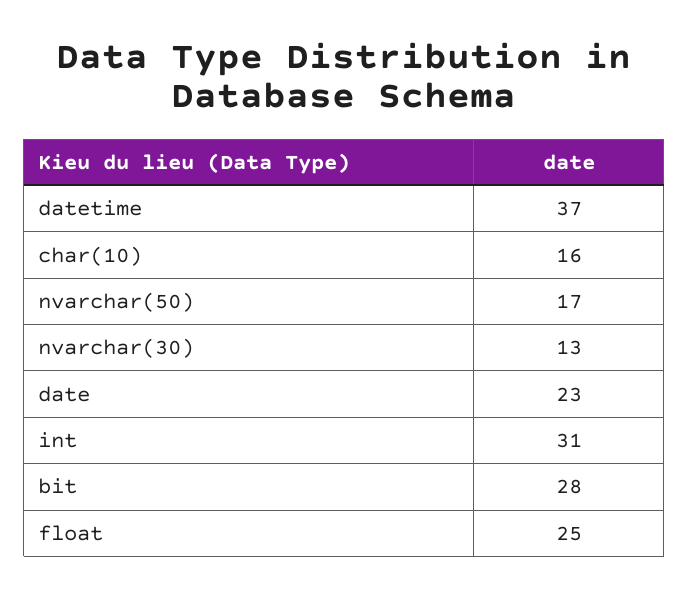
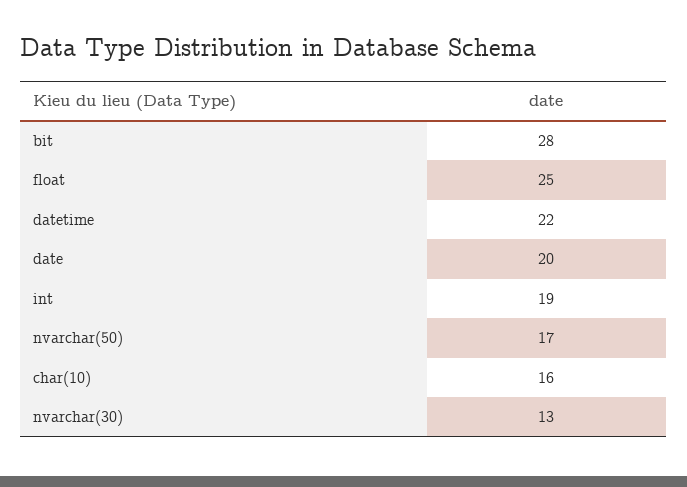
  {
-   "datetime": 37,
+   "datetime": 22,
    "char(10)": 16,
    "nvarchar(50)": 17,
    "nvarchar(30)": 13,
-   "date": 23,
+   "date": 20,
-   "int": 31,
+   "int": 19,
    "bit": 28,
    "float": 25
  }

